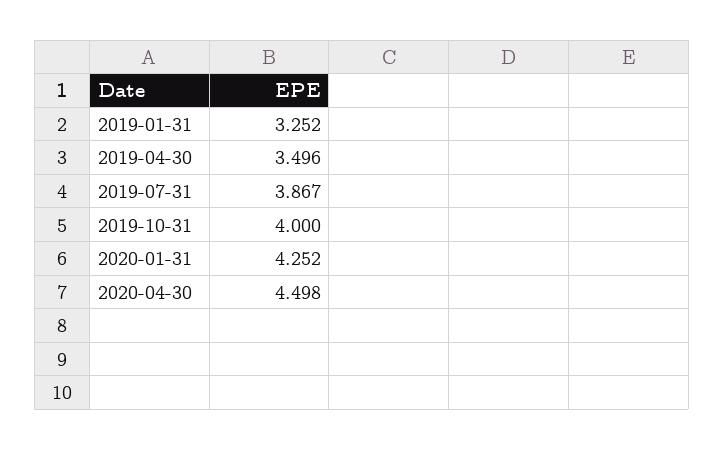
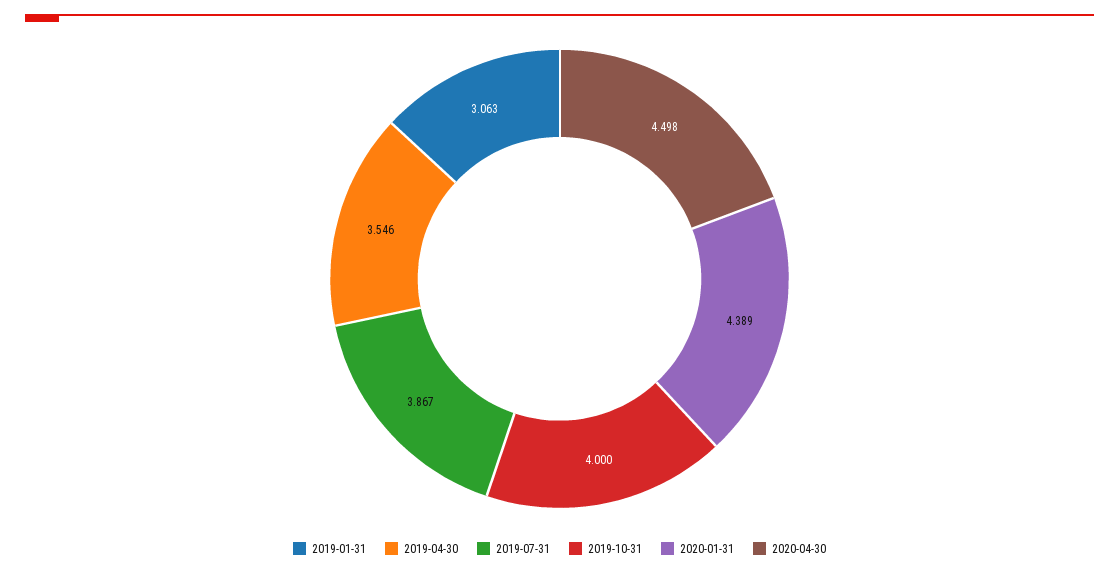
  {
-   "2019-01-31": 3.252,
+   "2019-01-31": 3.063,
-   "2019-04-30": 3.496,
+   "2019-04-30": 3.546,
    "2019-07-31": 3.867,
    "2019-10-31": 4,
-   "2020-01-31": 4.252,
+   "2020-01-31": 4.389,
    "2020-04-30": 4.498
  }

